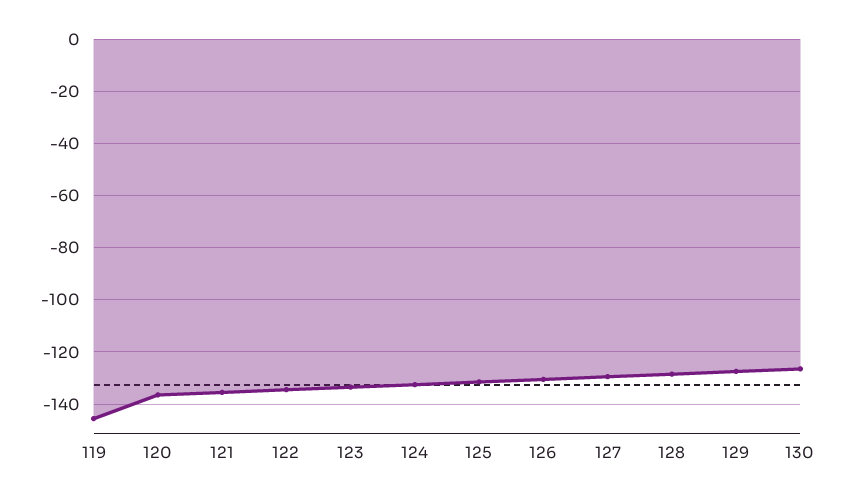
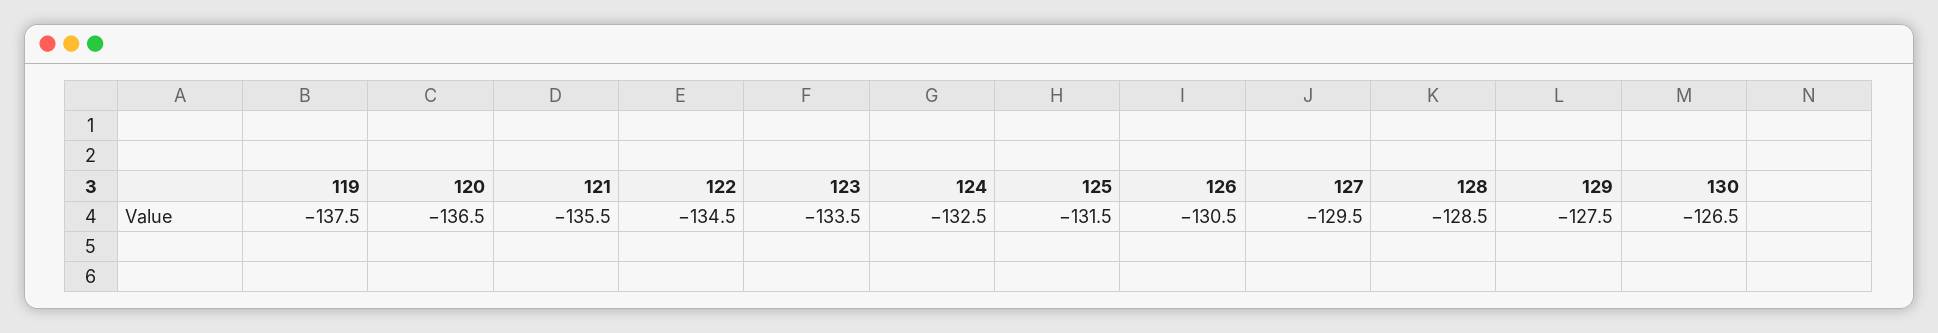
  {
-   "119": -145,
+   "119": -137.5,
    "120": -136.5,
    "121": -135.5,
    "122": -134.5,
    "123": -133.5,
    "124": -132.5,
    "125": -131.5,
    "126": -130.5,
    "127": -129.5,
    "128": -128.5,
    "129": -127.5,
    "130": -126.5
  }

